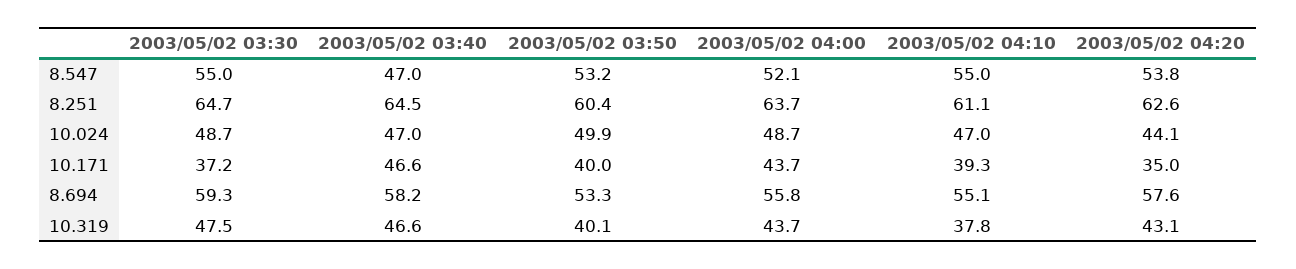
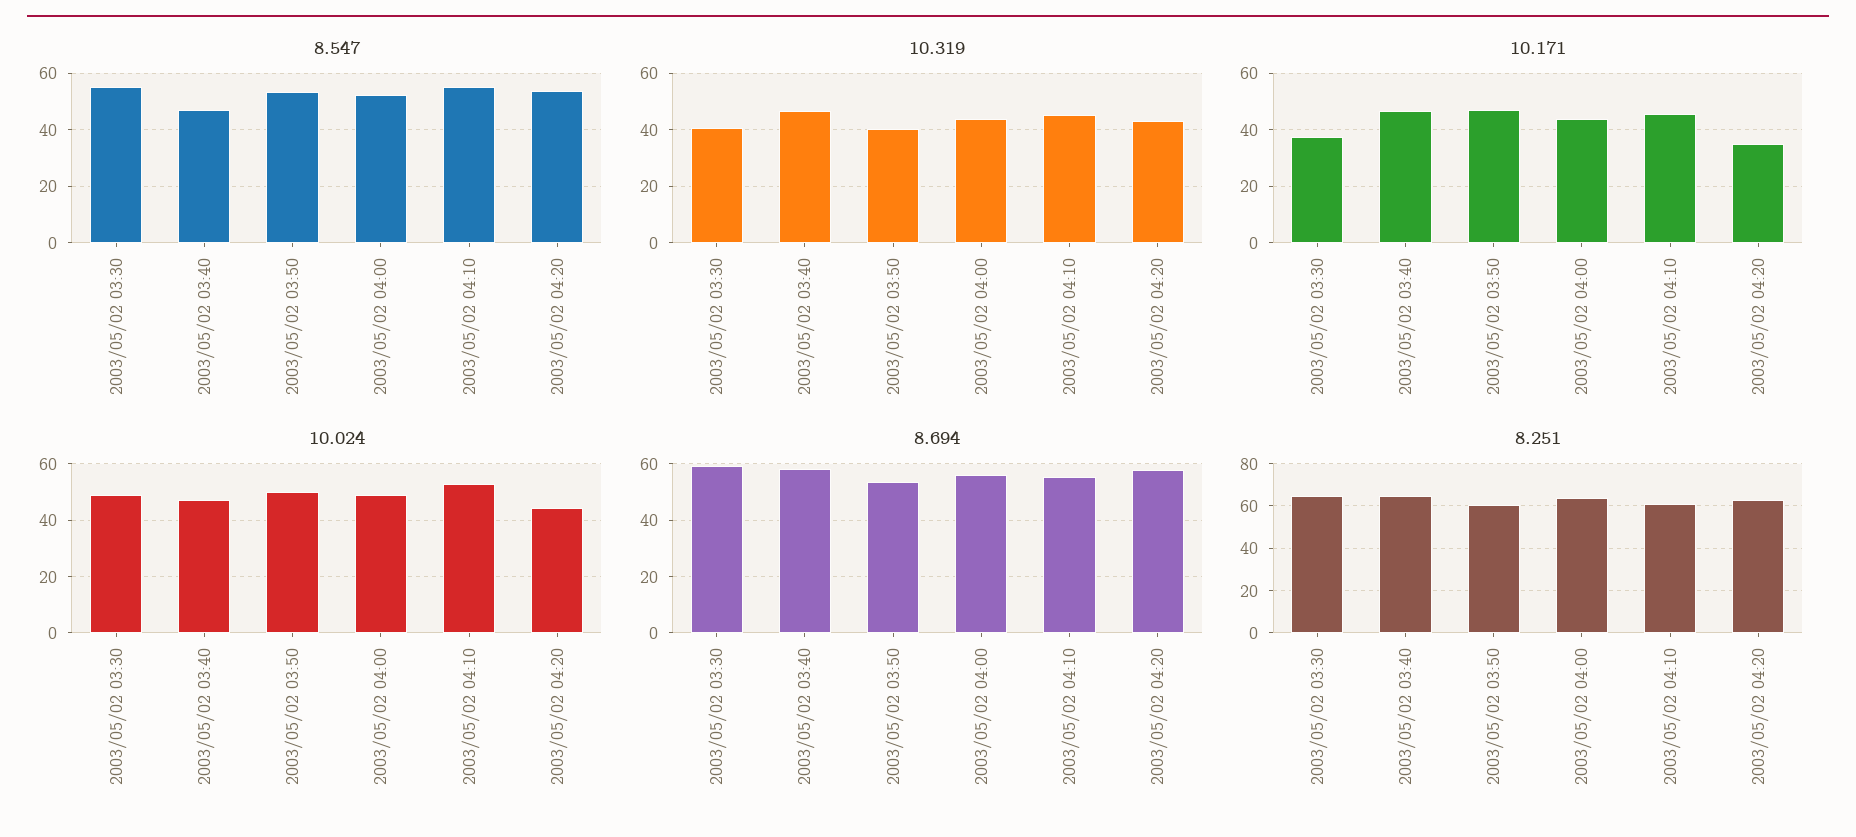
  {
    "8.547": {
      "2003/05/02 03:30": 55,
      "2003/05/02 03:40": 47,
      "2003/05/02 03:50": 53.2,
      "2003/05/02 04:00": 52.1,
      "2003/05/02 04:10": 55,
      "2003/05/02 04:20": 53.8
    },
    "8.251": {
      "2003/05/02 03:30": 64.7,
      "2003/05/02 03:40": 64.5,
      "2003/05/02 03:50": 60.4,
      "2003/05/02 04:00": 63.7,
      "2003/05/02 04:10": 61.1,
      "2003/05/02 04:20": 62.6
    },
    "10.024": {
      "2003/05/02 03:30": 48.7,
      "2003/05/02 03:40": 47,
      "2003/05/02 03:50": 49.9,
      "2003/05/02 04:00": 48.7,
-     "2003/05/02 04:10": 47,
+     "2003/05/02 04:10": 52.5,
      "2003/05/02 04:20": 44.1
    },
    "10.171": {
      "2003/05/02 03:30": 37.2,
      "2003/05/02 03:40": 46.6,
-     "2003/05/02 03:50": 40,
+     "2003/05/02 03:50": 47.5,
      "2003/05/02 04:00": 43.7,
-     "2003/05/02 04:10": 39.3,
+     "2003/05/02 04:10": 45,
      "2003/05/02 04:20": 35
    },
    "8.694": {
      "2003/05/02 03:30": 59.3,
      "2003/05/02 03:40": 58.2,
      "2003/05/02 03:50": 53.3,
      "2003/05/02 04:00": 55.8,
      "2003/05/02 04:10": 55.1,
      "2003/05/02 04:20": 57.6
    },
    "10.319": {
-     "2003/05/02 03:30": 47.5,
+     "2003/05/02 03:30": 40,
      "2003/05/02 03:40": 46.6,
      "2003/05/02 03:50": 40.1,
      "2003/05/02 04:00": 43.7,
-     "2003/05/02 04:10": 37.8,
+     "2003/05/02 04:10": 45,
      "2003/05/02 04:20": 43.1
    }
  }

